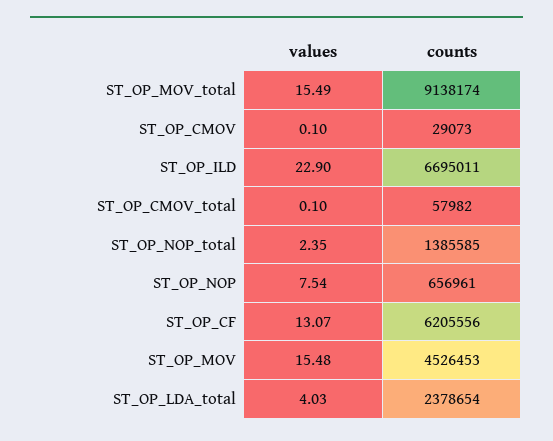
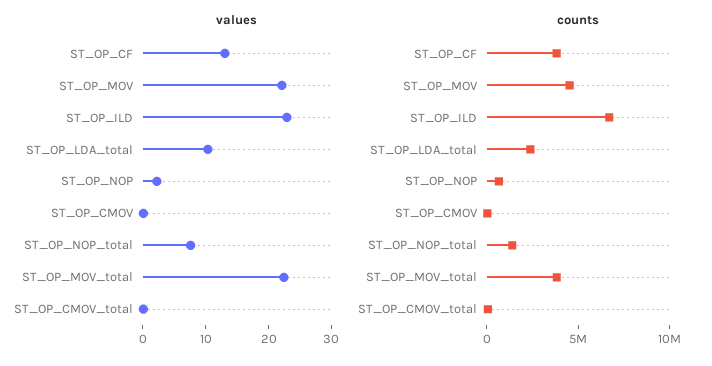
  {
    "values": {
-     "ST_OP_MOV_total": 15.49,
+     "ST_OP_MOV_total": 22,
      "ST_OP_CMOV": 0.1,
      "ST_OP_ILD": 22.9,
      "ST_OP_CMOV_total": 0.1,
-     "ST_OP_NOP_total": 2.35,
+     "ST_OP_NOP_total": 8,
-     "ST_OP_NOP": 7.54,
+     "ST_OP_NOP": 2,
      "ST_OP_CF": 13.07,
-     "ST_OP_MOV": 15.48,
+     "ST_OP_MOV": 22,
-     "ST_OP_LDA_total": 4.03
+     "ST_OP_LDA_total": 10
    },
    "counts": {
-     "ST_OP_MOV_total": 9138174,
+     "ST_OP_MOV_total": 4000000,
      "ST_OP_CMOV": 29073,
      "ST_OP_ILD": 6695011,
      "ST_OP_CMOV_total": 57982,
      "ST_OP_NOP_total": 1385585,
      "ST_OP_NOP": 656961,
-     "ST_OP_CF": 6205556,
+     "ST_OP_CF": 4000000,
      "ST_OP_MOV": 4526453,
      "ST_OP_LDA_total": 2378654
    }
  }

